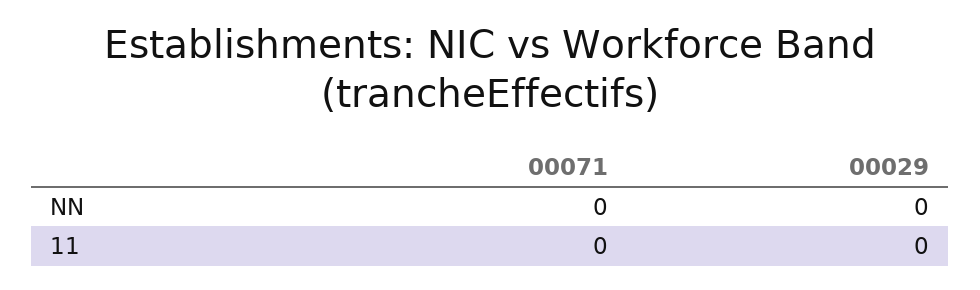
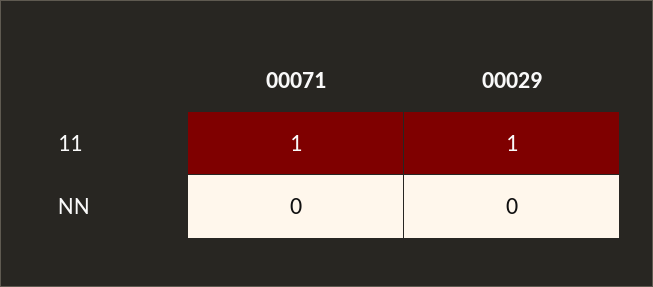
  {
    "00071": {
      "NN": 0,
-     "11": 0
+     "11": 1
    },
    "00029": {
      "NN": 0,
-     "11": 0
+     "11": 1
    }
  }

